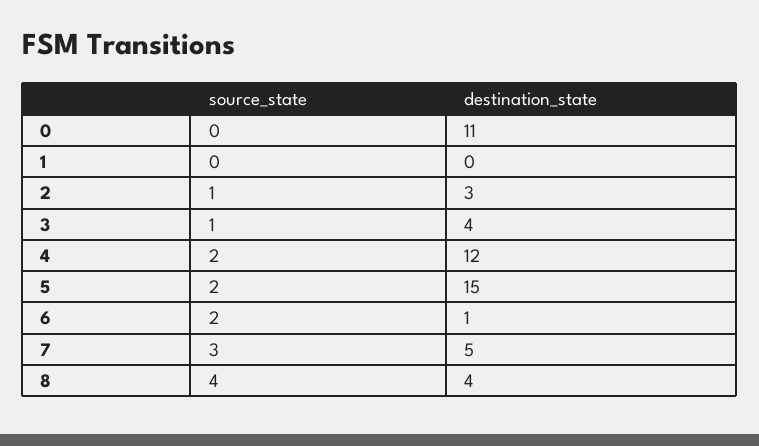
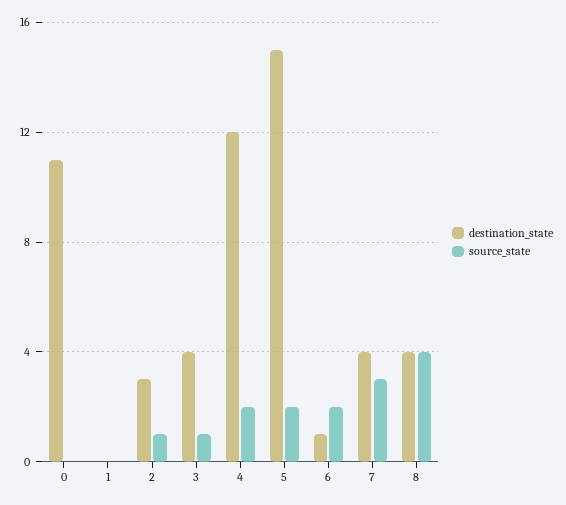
  {
    "source_state": {
      "0": 0,
      "1": 0,
      "2": 1,
      "3": 1,
      "4": 2,
      "5": 2,
      "6": 2,
      "7": 3,
      "8": 4
    },
    "destination_state": {
      "0": 11,
      "1": 0,
      "2": 3,
      "3": 4,
      "4": 12,
      "5": 15,
      "6": 1,
-     "7": 5,
+     "7": 4,
      "8": 4
    }
  }

